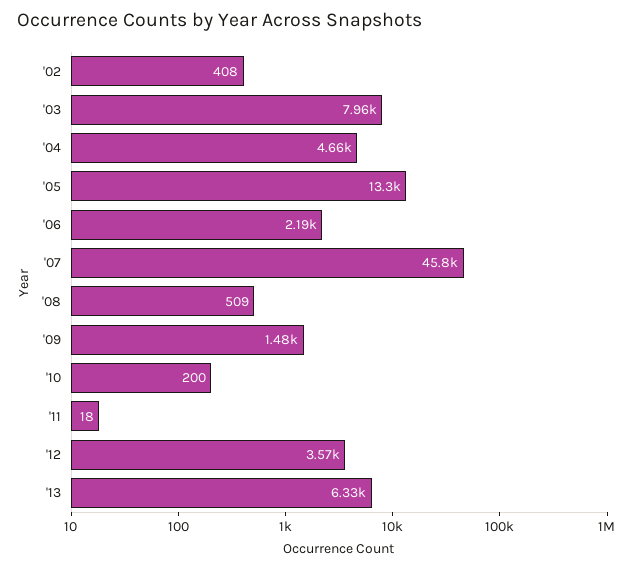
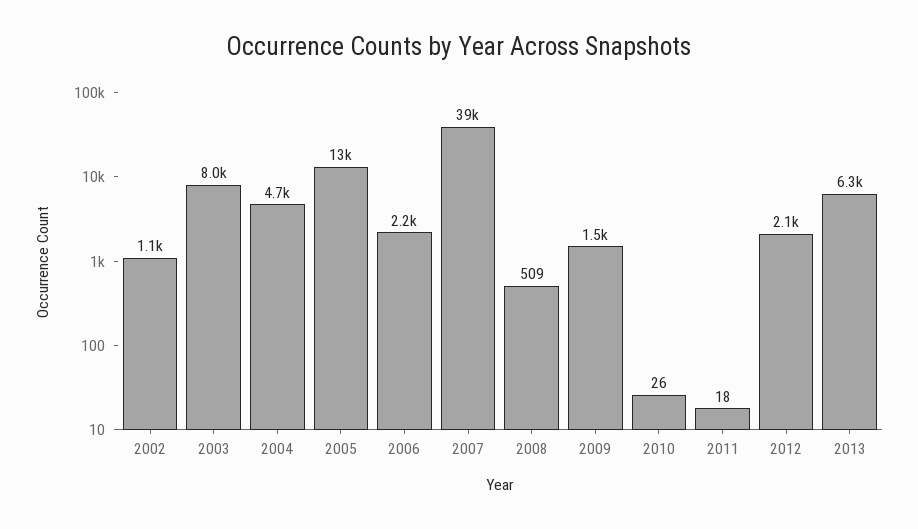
  {
-   "'02": 408,
+   "'02": 1100,
    "'03": 7960,
    "'04": 4660,
    "'05": 13300,
    "'06": 2190,
-   "'07": 45800,
+   "'07": 39000,
    "'08": 509,
    "'09": 1480,
-   "'10": 200,
+   "'10": 26,
    "'11": 18,
-   "'12": 3570,
+   "'12": 2100,
    "'13": 6330
  }

